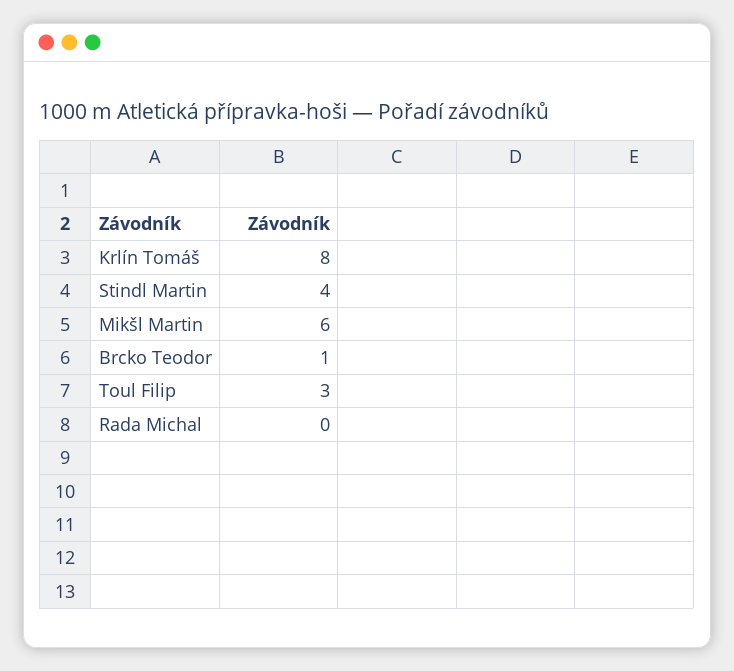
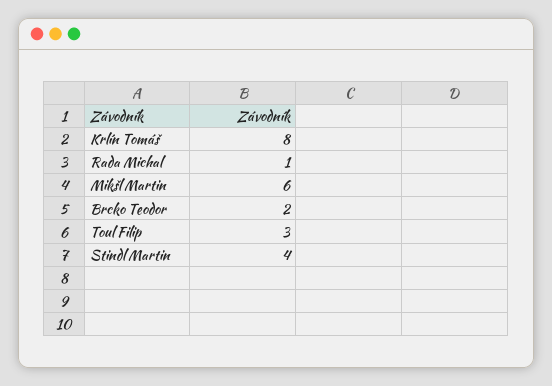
  {
    "Krlín Tomáš": 8,
    "Stindl Martin": 4,
    "Mikšl Martin": 6,
-   "Brcko Teodor": 1,
+   "Brcko Teodor": 2,
    "Toul Filip": 3,
-   "Rada Michal": 0
+   "Rada Michal": 1
  }

